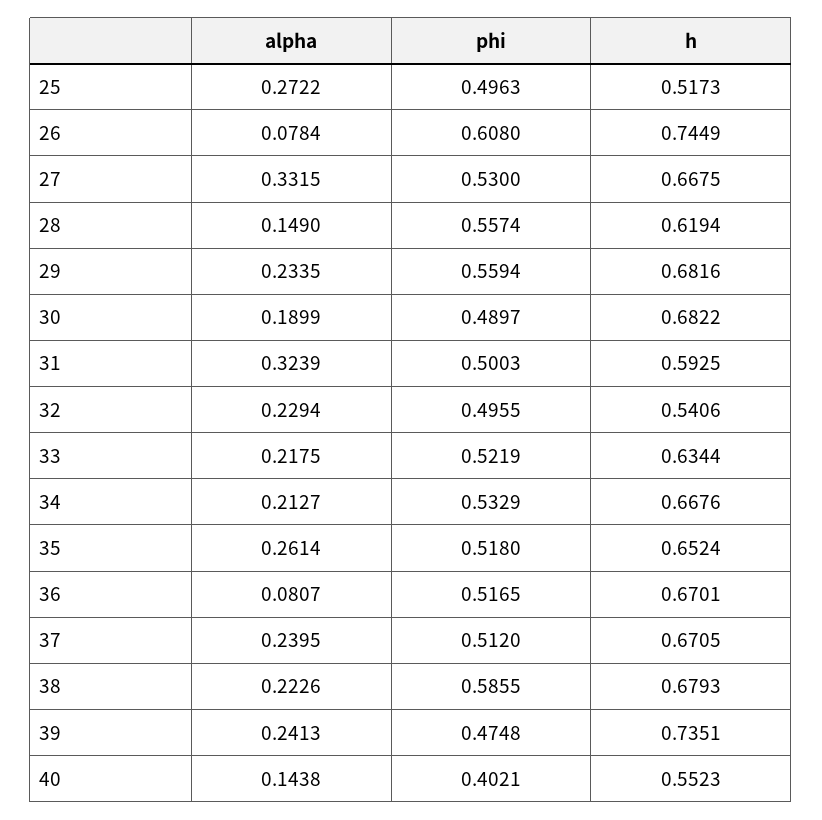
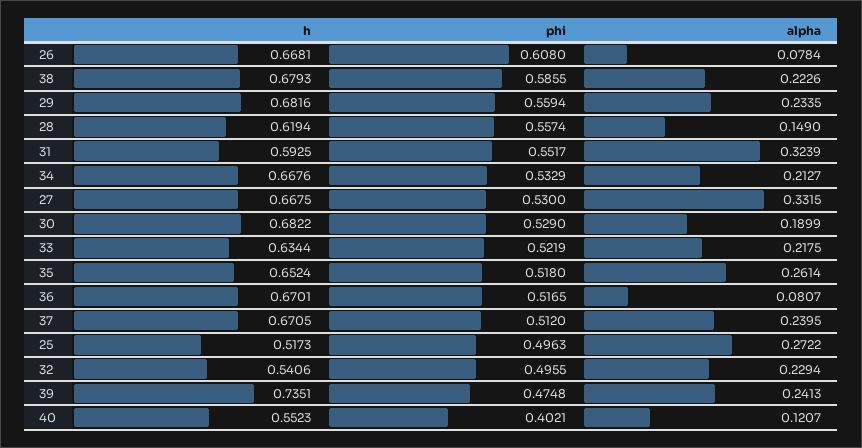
  {
    "alpha": {
      "25": 0.2722,
      "26": 0.0784,
      "27": 0.3315,
      "28": 0.149,
      "29": 0.2335,
      "30": 0.1899,
      "31": 0.3239,
      "32": 0.2294,
      "33": 0.2175,
      "34": 0.2127,
      "35": 0.2614,
      "36": 0.0807,
      "37": 0.2395,
      "38": 0.2226,
      "39": 0.2413,
-     "40": 0.1438
+     "40": 0.1207
    },
    "phi": {
      "25": 0.4963,
      "26": 0.608,
      "27": 0.53,
      "28": 0.5574,
      "29": 0.5594,
-     "30": 0.4897,
+     "30": 0.529,
-     "31": 0.5003,
+     "31": 0.5517,
      "32": 0.4955,
      "33": 0.5219,
      "34": 0.5329,
      "35": 0.518,
      "36": 0.5165,
      "37": 0.512,
      "38": 0.5855,
      "39": 0.4748,
      "40": 0.4021
    },
    "h": {
      "25": 0.5173,
-     "26": 0.7449,
+     "26": 0.6681,
      "27": 0.6675,
      "28": 0.6194,
      "29": 0.6816,
      "30": 0.6822,
      "31": 0.5925,
      "32": 0.5406,
      "33": 0.6344,
      "34": 0.6676,
      "35": 0.6524,
      "36": 0.6701,
      "37": 0.6705,
      "38": 0.6793,
      "39": 0.7351,
      "40": 0.5523
    }
  }

